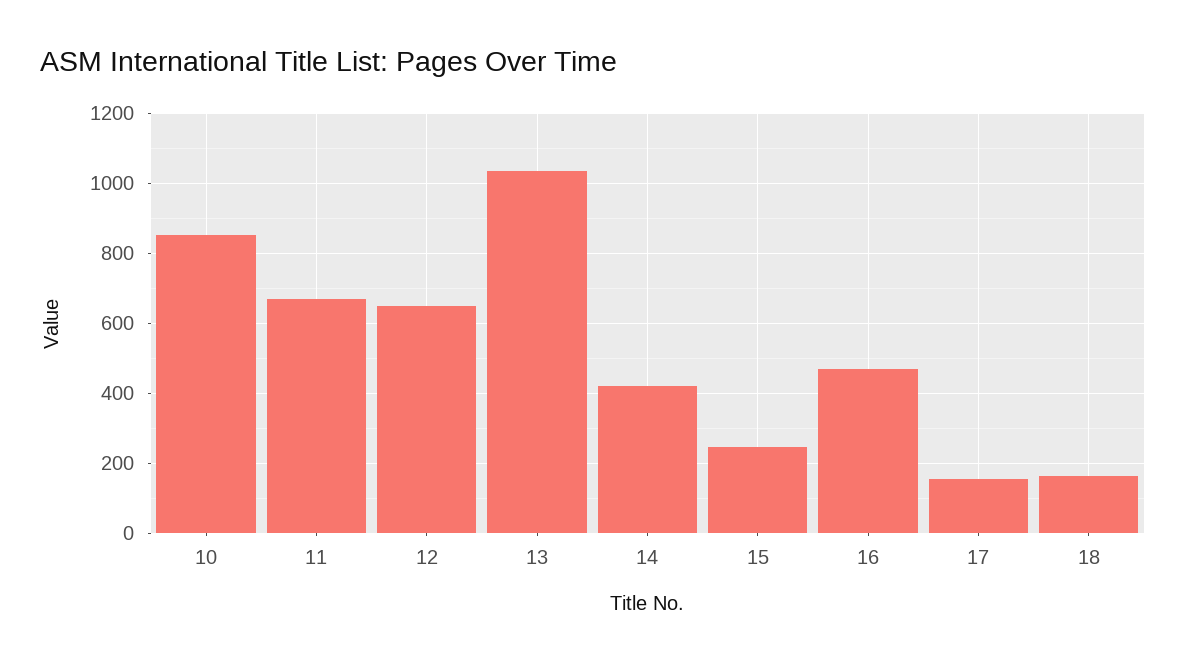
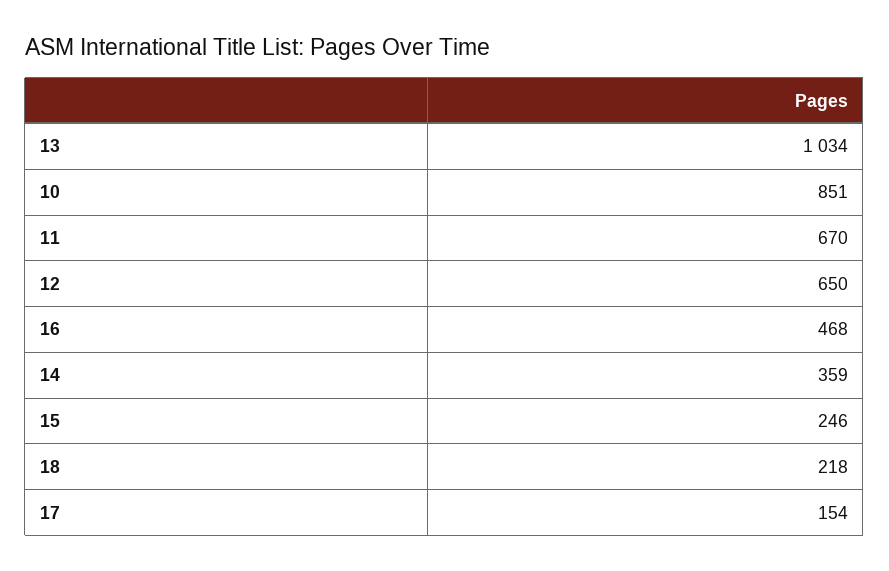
  {
    "10": 851,
    "11": 670,
    "12": 650,
    "13": 1034,
-   "14": 420,
+   "14": 359,
    "15": 246,
    "16": 468,
    "17": 154,
-   "18": 160
+   "18": 218
  }

